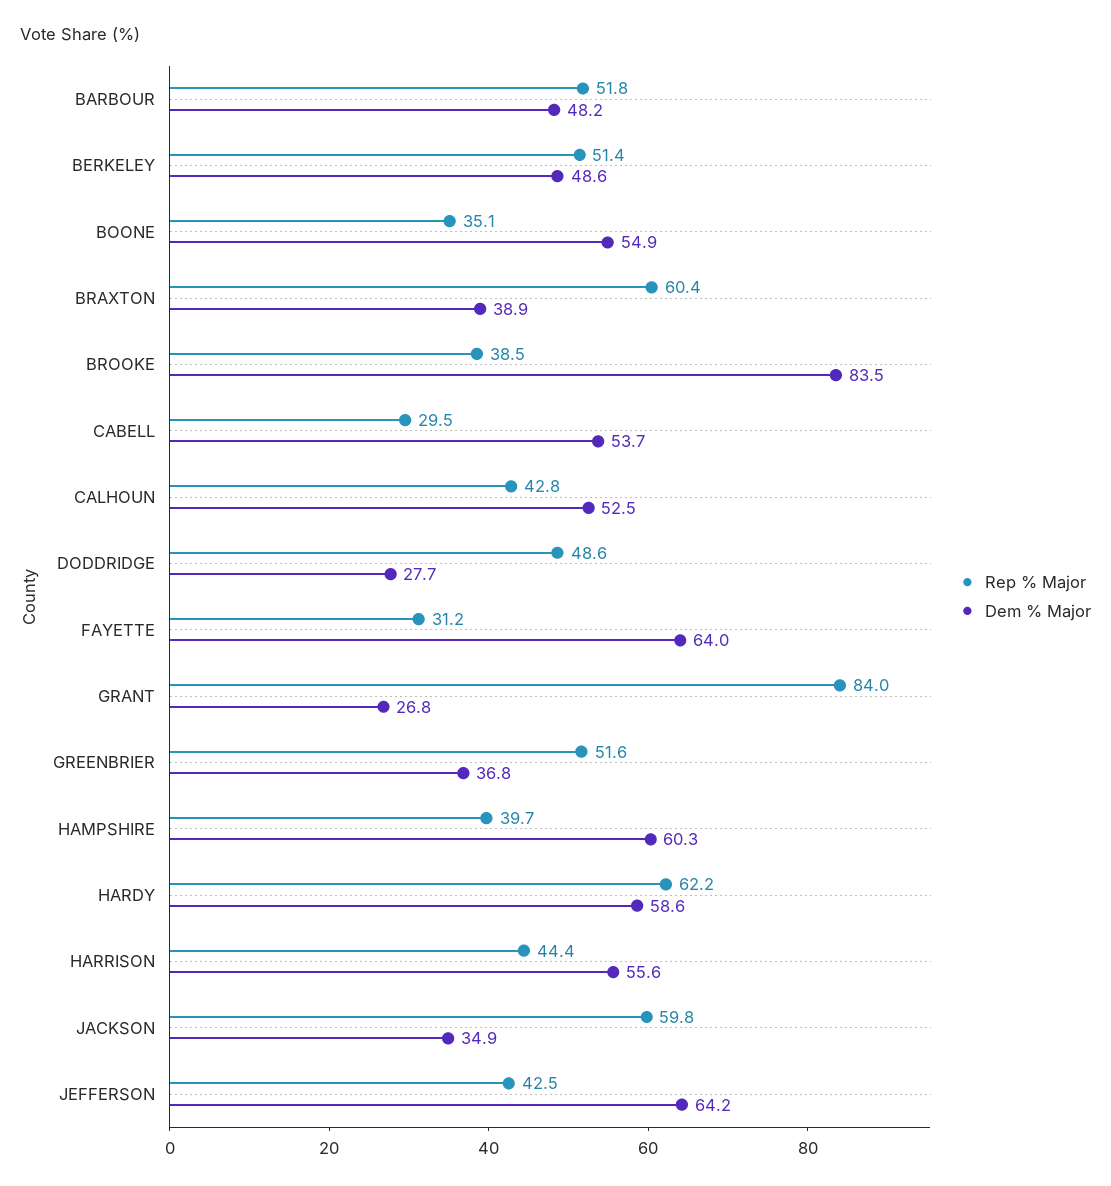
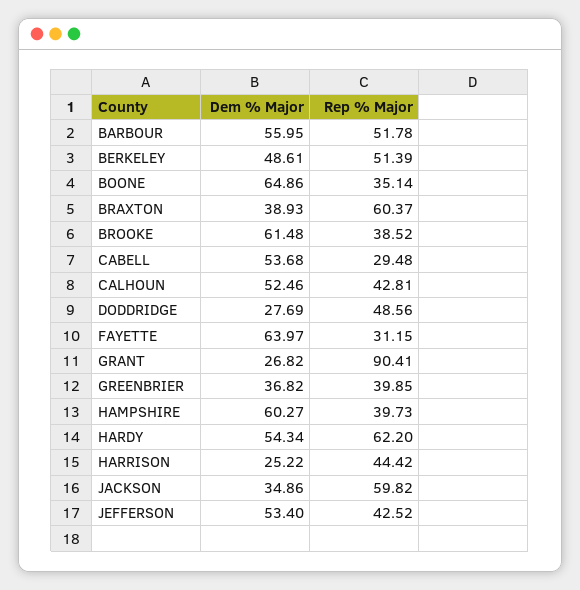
  {
    "Rep % Major": {
      "BARBOUR": 51.78,
      "BERKELEY": 51.39,
      "BOONE": 35.14,
      "BRAXTON": 60.37,
      "BROOKE": 38.52,
      "CABELL": 29.48,
      "CALHOUN": 42.81,
      "DODDRIDGE": 48.56,
      "FAYETTE": 31.15,
-     "GRANT": 84,
+     "GRANT": 90.41,
-     "GREENBRIER": 51.6,
+     "GREENBRIER": 39.85,
      "HAMPSHIRE": 39.73,
      "HARDY": 62.2,
      "HARRISON": 44.42,
      "JACKSON": 59.82,
      "JEFFERSON": 42.52
    },
    "Dem % Major": {
-     "BARBOUR": 48.2,
+     "BARBOUR": 55.95,
      "BERKELEY": 48.61,
-     "BOONE": 54.9,
+     "BOONE": 64.86,
      "BRAXTON": 38.93,
-     "BROOKE": 83.5,
+     "BROOKE": 61.48,
      "CABELL": 53.68,
      "CALHOUN": 52.46,
      "DODDRIDGE": 27.69,
      "FAYETTE": 63.97,
      "GRANT": 26.82,
      "GREENBRIER": 36.82,
      "HAMPSHIRE": 60.27,
-     "HARDY": 58.6,
+     "HARDY": 54.34,
-     "HARRISON": 55.6,
+     "HARRISON": 25.22,
      "JACKSON": 34.86,
-     "JEFFERSON": 64.2
+     "JEFFERSON": 53.4
    }
  }

